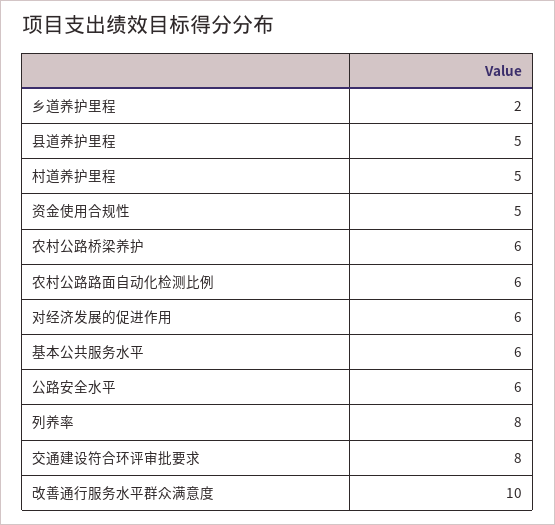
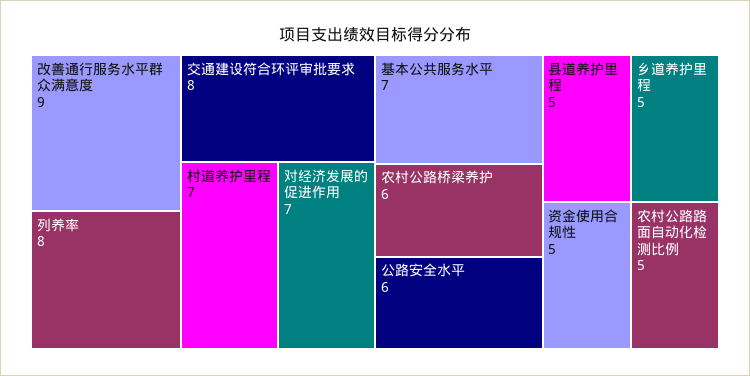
  {
-   "乡道养护里程": 2,
+   "乡道养护里程": 5,
    "县道养护里程": 5,
-   "村道养护里程": 5,
+   "村道养护里程": 7,
    "资金使用合规性": 5,
    "农村公路桥梁养护": 6,
-   "农村公路路面自动化检测比例": 6,
+   "农村公路路面自动化检测比例": 5,
-   "对经济发展的促进作用": 6,
+   "对经济发展的促进作用": 7,
-   "基本公共服务水平": 6,
+   "基本公共服务水平": 7,
    "公路安全水平": 6,
    "列养率": 8,
    "交通建设符合环评审批要求": 8,
-   "改善通行服务水平群众满意度": 10
+   "改善通行服务水平群众满意度": 9
  }

